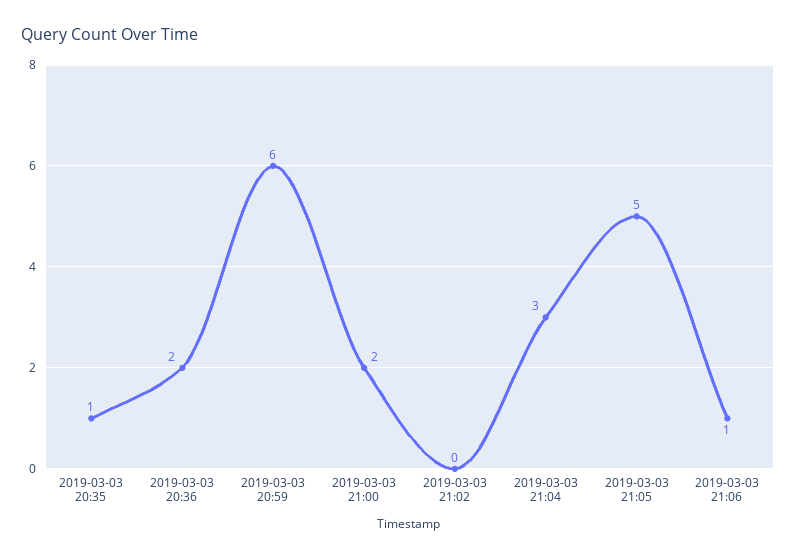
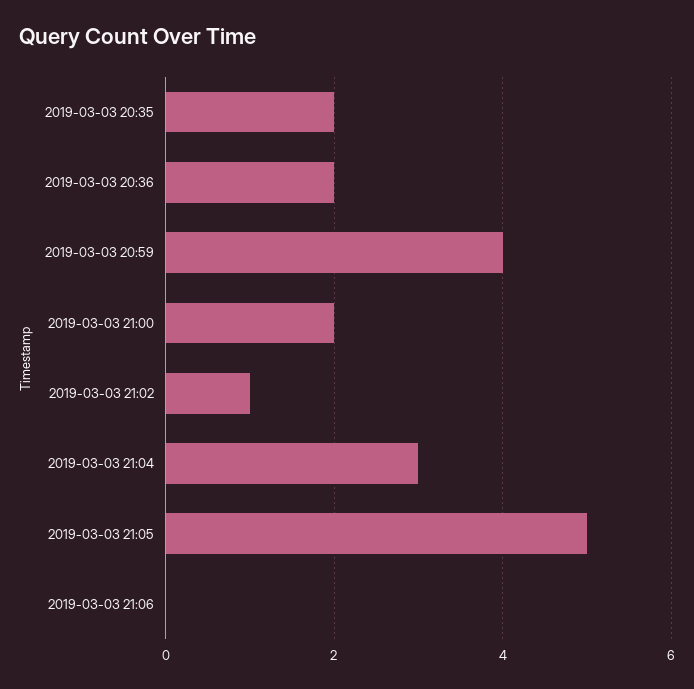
  {
-   "2019-03-03 20:35": 1,
+   "2019-03-03 20:35": 2,
    "2019-03-03 20:36": 2,
-   "2019-03-03 20:59": 6,
+   "2019-03-03 20:59": 4,
    "2019-03-03 21:00": 2,
-   "2019-03-03 21:02": 0,
+   "2019-03-03 21:02": 1,
    "2019-03-03 21:04": 3,
    "2019-03-03 21:05": 5,
-   "2019-03-03 21:06": 1
+   "2019-03-03 21:06": 0
  }

